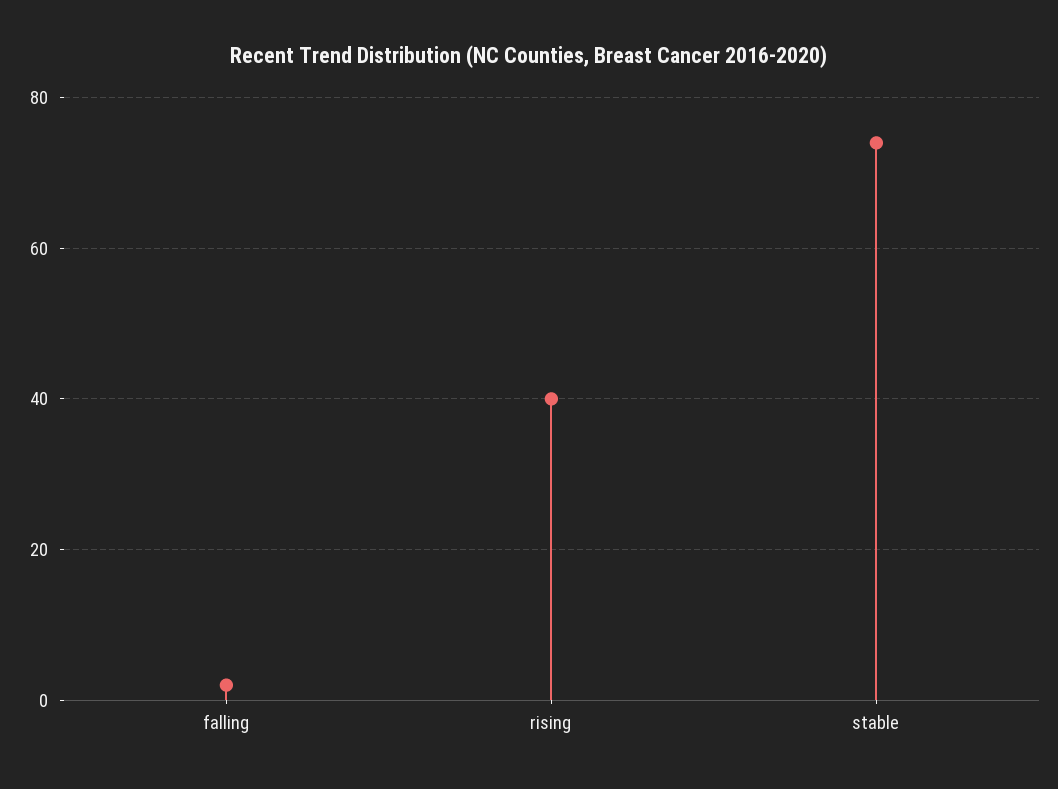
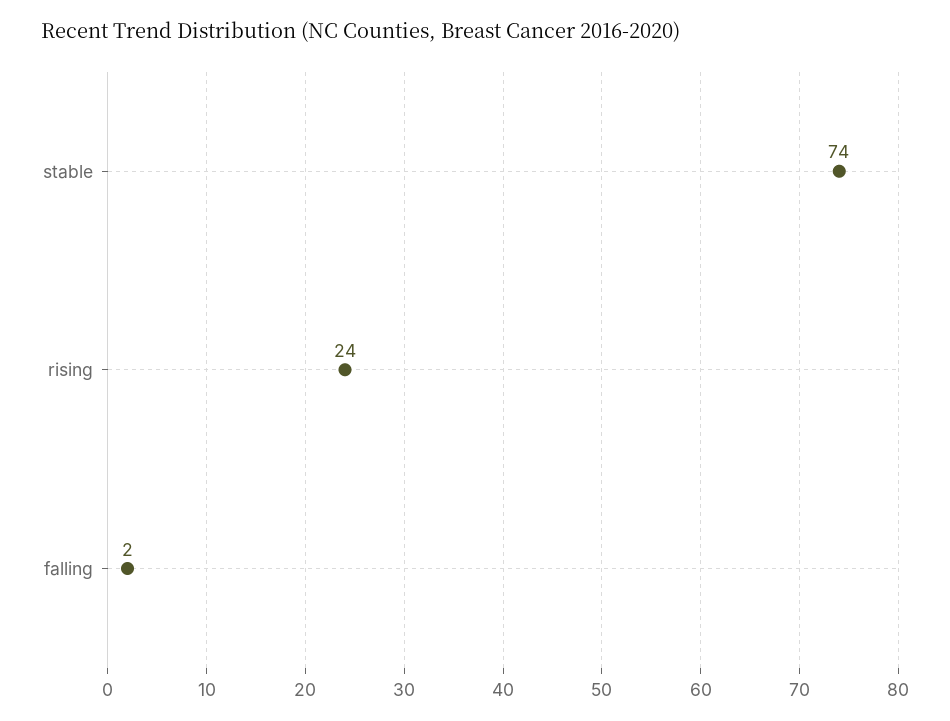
  {
    "falling": 2,
-   "rising": 40,
+   "rising": 24,
    "stable": 74
  }

